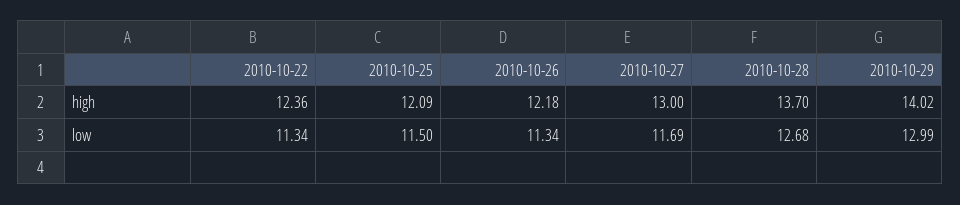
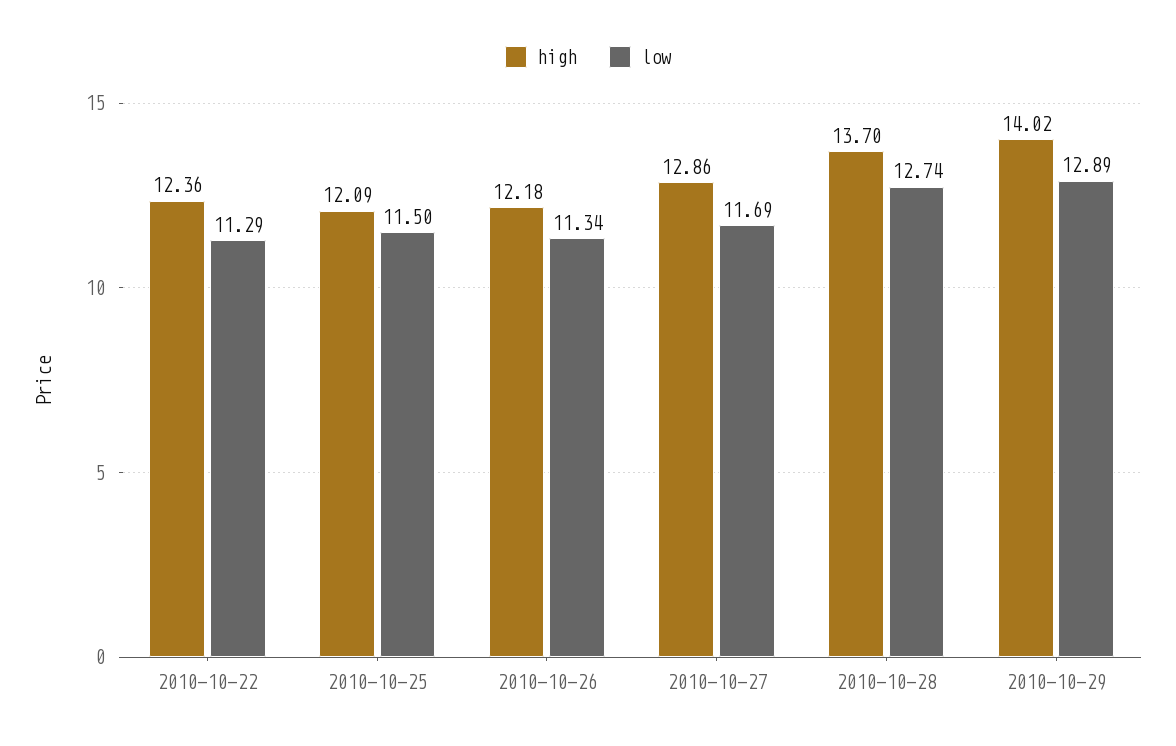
  {
    "high": {
      "2010-10-22": 12.36,
      "2010-10-25": 12.09,
      "2010-10-26": 12.18,
-     "2010-10-27": 13,
+     "2010-10-27": 12.86,
      "2010-10-28": 13.7,
      "2010-10-29": 14.02
    },
    "low": {
-     "2010-10-22": 11.34,
+     "2010-10-22": 11.29,
      "2010-10-25": 11.5,
      "2010-10-26": 11.34,
      "2010-10-27": 11.69,
-     "2010-10-28": 12.68,
+     "2010-10-28": 12.74,
-     "2010-10-29": 12.99
+     "2010-10-29": 12.89
    }
  }

